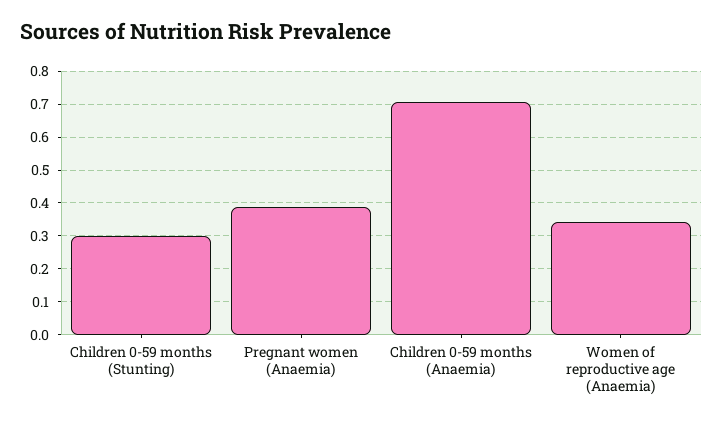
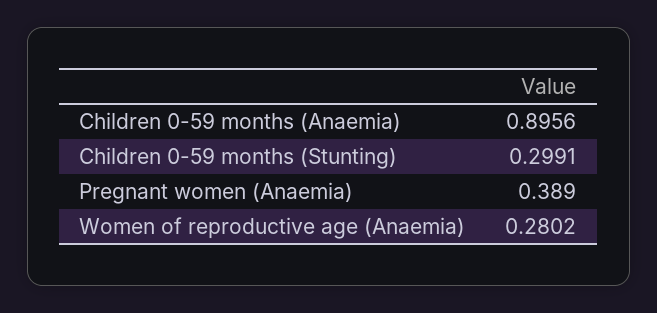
  {
    "Children 0-59 months (Stunting)": 0.2991,
    "Pregnant women (Anaemia)": 0.389,
-   "Children 0-59 months (Anaemia)": 0.7,
+   "Children 0-59 months (Anaemia)": 0.8956,
-   "Women of reproductive age (Anaemia)": 0.34
+   "Women of reproductive age (Anaemia)": 0.2802
  }

